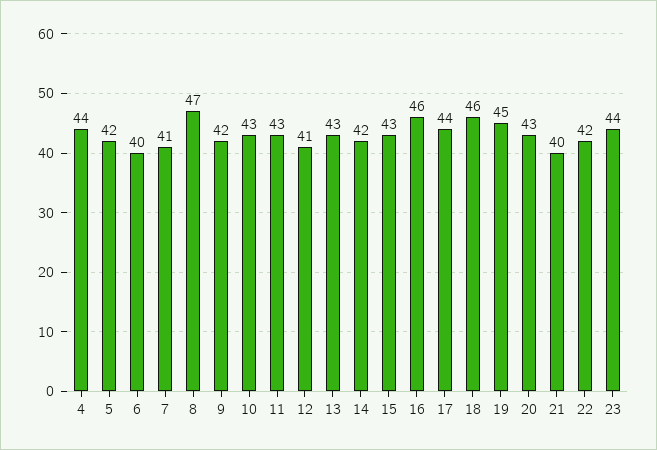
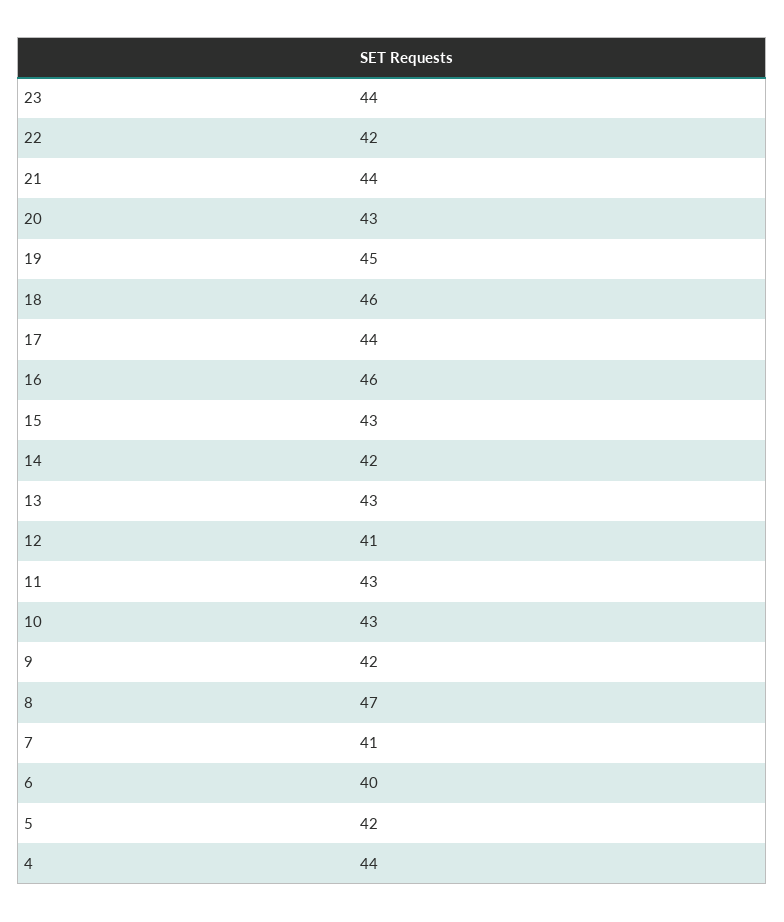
  {
    "4": 44,
    "5": 42,
    "6": 40,
    "7": 41,
    "8": 47,
    "9": 42,
    "10": 43,
    "11": 43,
    "12": 41,
    "13": 43,
    "14": 42,
    "15": 43,
    "16": 46,
    "17": 44,
    "18": 46,
    "19": 45,
    "20": 43,
-   "21": 40,
+   "21": 44,
    "22": 42,
    "23": 44
  }

